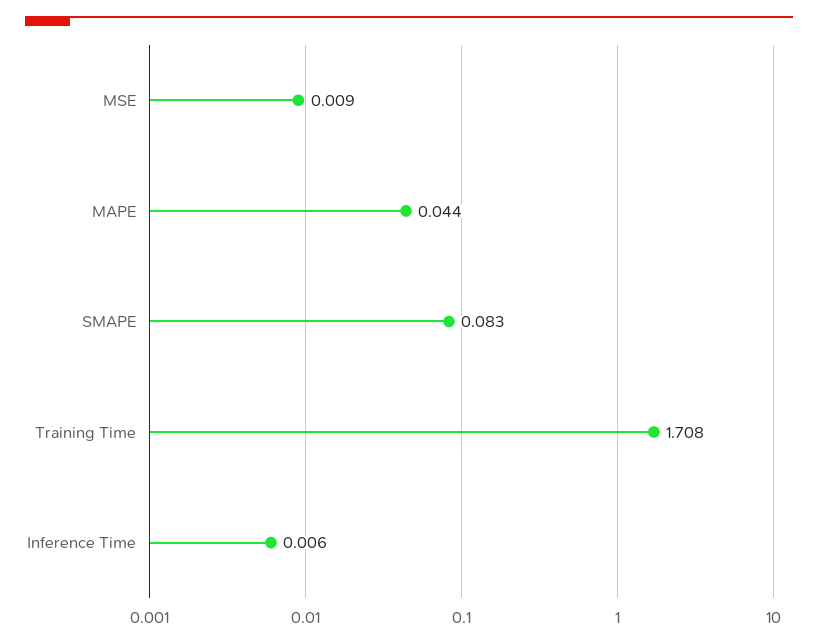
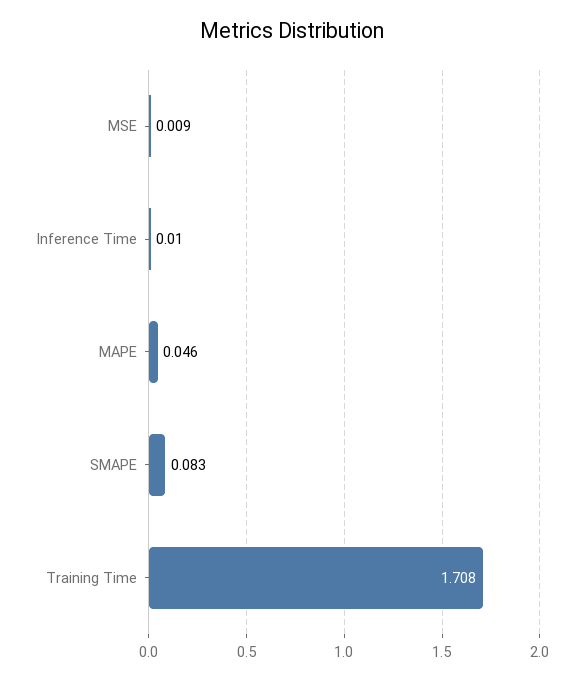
  {
    "MSE": 0.009,
-   "MAPE": 0.044,
+   "MAPE": 0.046,
    "SMAPE": 0.083,
    "Training Time": 1.708,
-   "Inference Time": 0.006
+   "Inference Time": 0.01
  }

